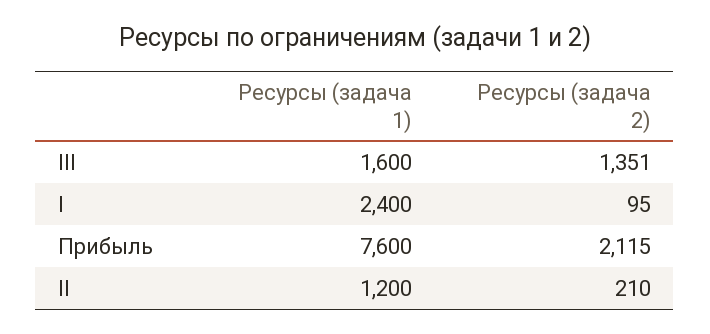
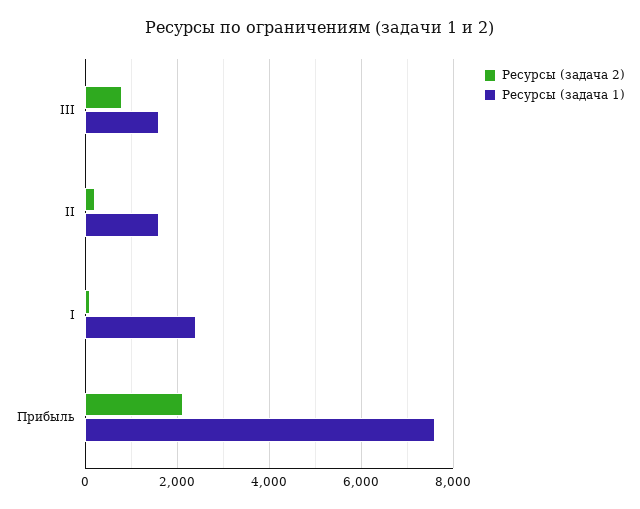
  {
    "Ресурсы (задача 1)": {
      "III": 1600,
      "I": 2400,
      "Прибыль": 7600,
-     "II": 1200
+     "II": 1600
    },
    "Ресурсы (задача 2)": {
-     "III": 1351,
+     "III": 800,
      "I": 95,
      "Прибыль": 2115,
      "II": 210
    }
  }

